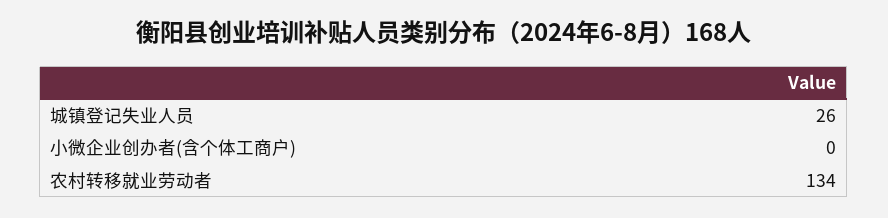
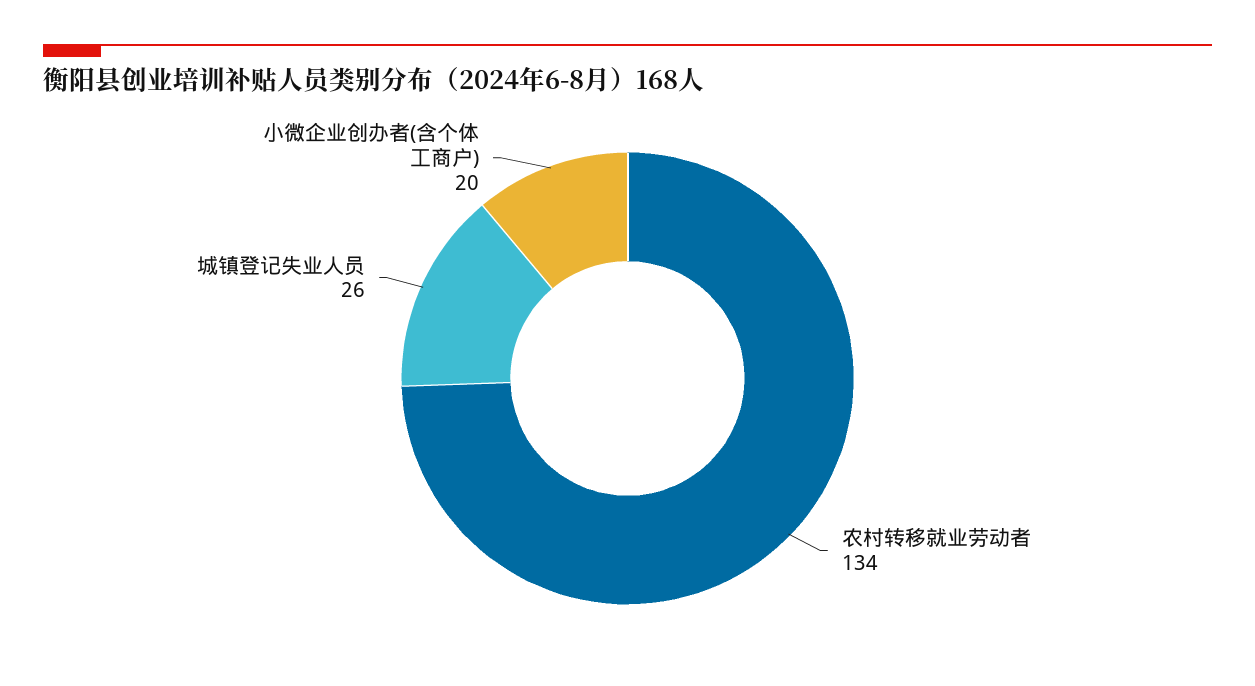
  {
    "城镇登记失业人员": 26,
-   "小微企业创办者(含个体工商户)": 0,
+   "小微企业创办者(含个体工商户)": 20,
    "农村转移就业劳动者": 134
  }

